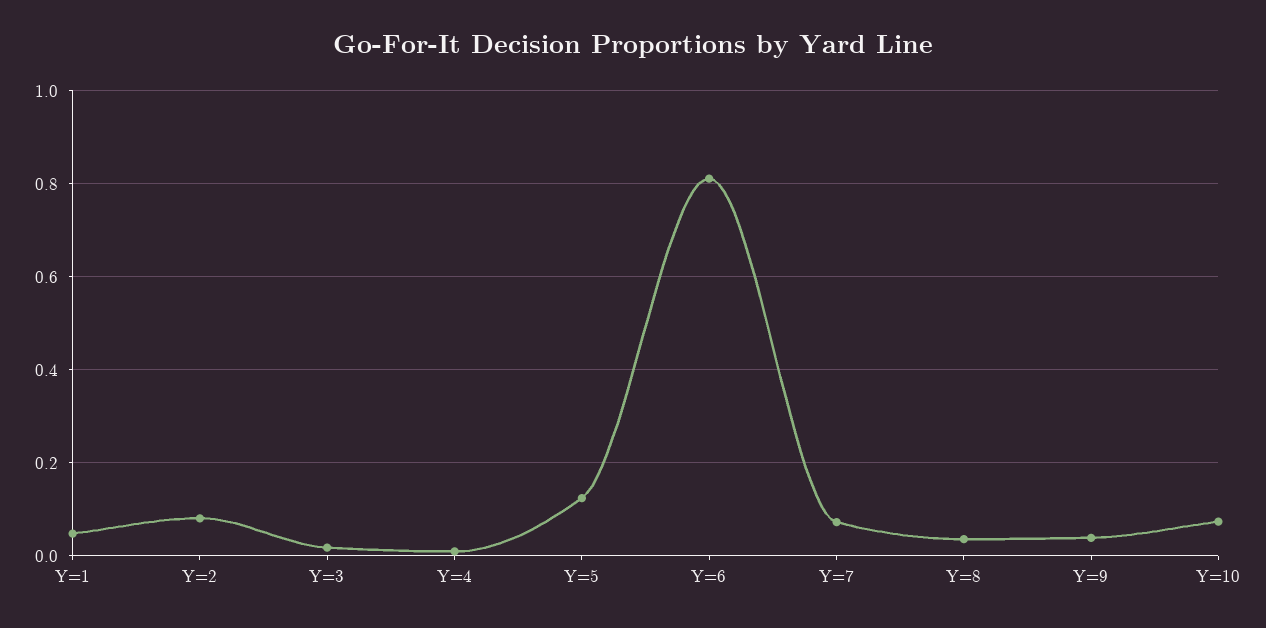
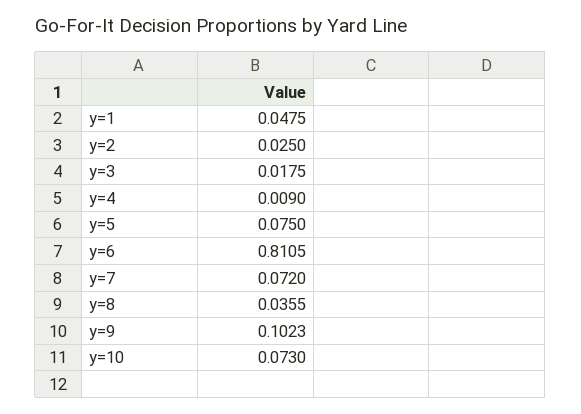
  {
    "Y=1": 0.0475,
-   "Y=2": 0.08,
+   "Y=2": 0.025,
    "Y=3": 0.0175,
    "Y=4": 0.009,
-   "Y=5": 0.12,
+   "Y=5": 0.075,
    "Y=6": 0.8105,
    "Y=7": 0.072,
    "Y=8": 0.0355,
-   "Y=9": 0.04,
+   "Y=9": 0.1023,
    "Y=10": 0.073
  }

